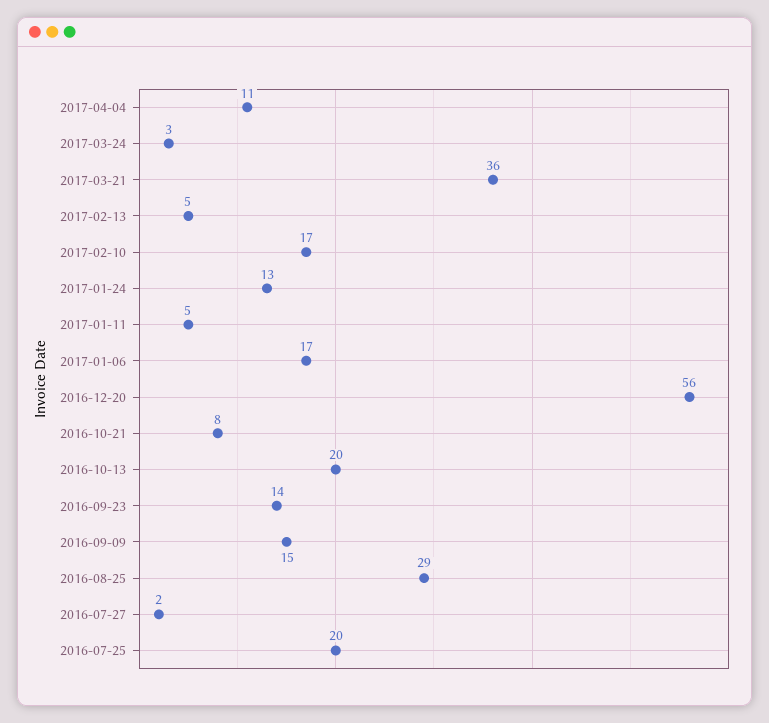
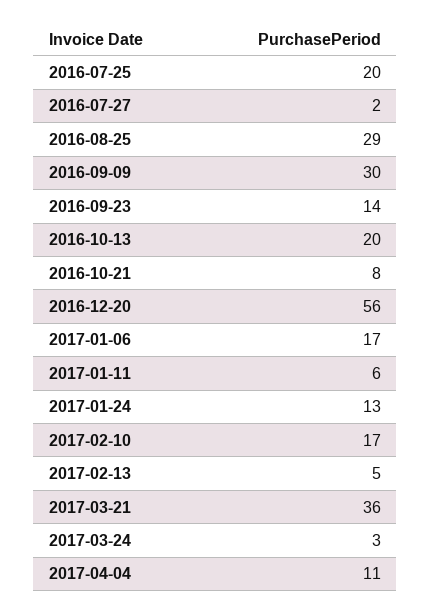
  {
    "2017-04-04": 11,
    "2017-03-24": 3,
    "2017-03-21": 36,
    "2017-02-13": 5,
    "2017-02-10": 17,
    "2017-01-24": 13,
-   "2017-01-11": 5,
+   "2017-01-11": 6,
    "2017-01-06": 17,
    "2016-12-20": 56,
    "2016-10-21": 8,
    "2016-10-13": 20,
    "2016-09-23": 14,
-   "2016-09-09": 15,
+   "2016-09-09": 30,
    "2016-08-25": 29,
    "2016-07-27": 2,
    "2016-07-25": 20
  }

